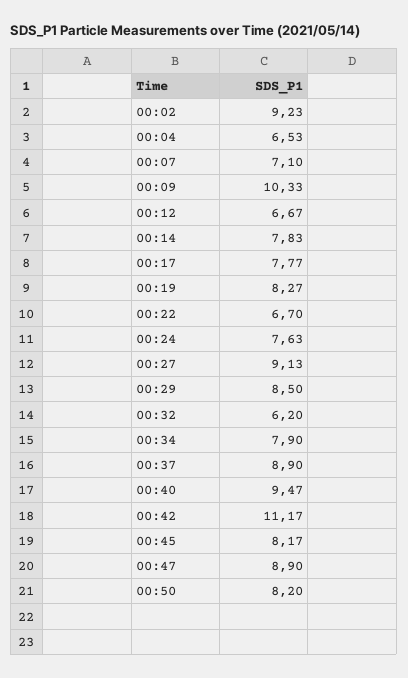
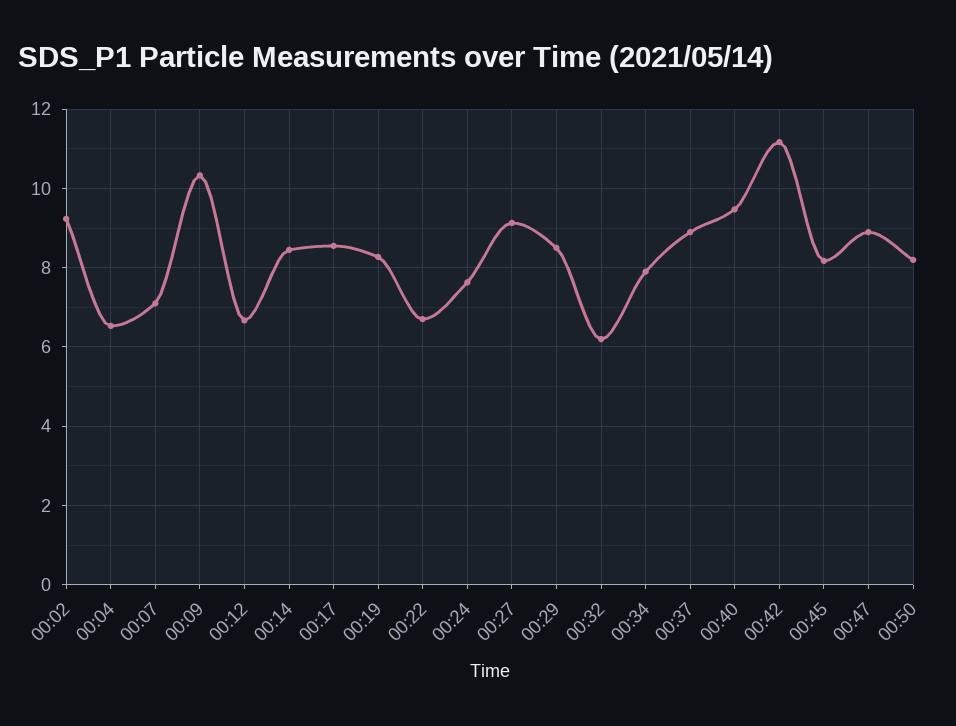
  {
    "00:02": 9.23,
    "00:04": 6.53,
    "00:07": 7.1,
    "00:09": 10.33,
    "00:12": 6.67,
-   "00:14": 7.83,
+   "00:14": 8.4,
-   "00:17": 7.77,
+   "00:17": 8.6,
    "00:19": 8.27,
    "00:22": 6.7,
    "00:24": 7.63,
    "00:27": 9.13,
    "00:29": 8.5,
    "00:32": 6.2,
    "00:34": 7.9,
    "00:37": 8.9,
    "00:40": 9.47,
    "00:42": 11.17,
    "00:45": 8.17,
    "00:47": 8.9,
    "00:50": 8.2
  }

